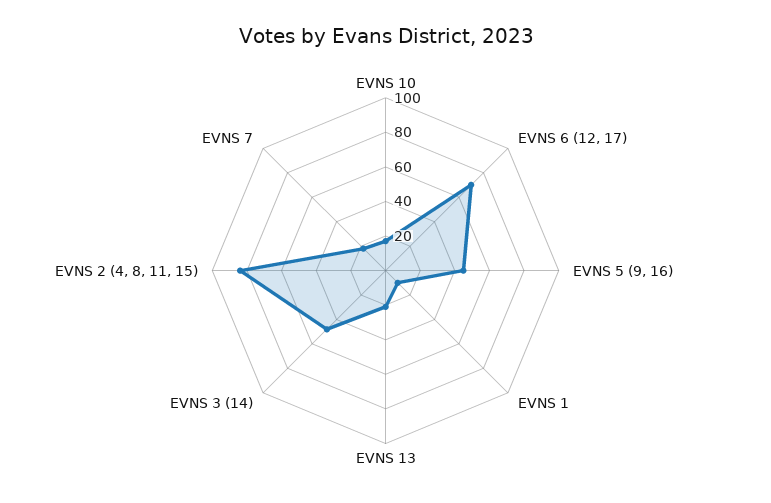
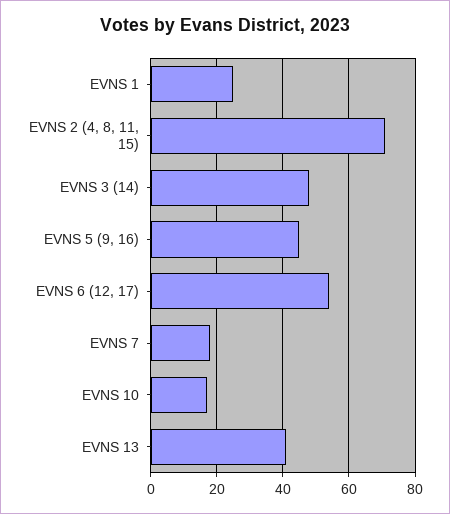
  {
    "EVNS 10": 15,
-   "EVNS 6 (12, 17)": 70,
+   "EVNS 6 (12, 17)": 55,
    "EVNS 5 (9, 16)": 45,
-   "EVNS 1": 10,
+   "EVNS 1": 25,
-   "EVNS 13": 20,
+   "EVNS 13": 40,
    "EVNS 3 (14)": 50,
-   "EVNS 2 (4, 8, 11, 15)": 85,
+   "EVNS 2 (4, 8, 11, 15)": 70,
    "EVNS 7": 20
  }

